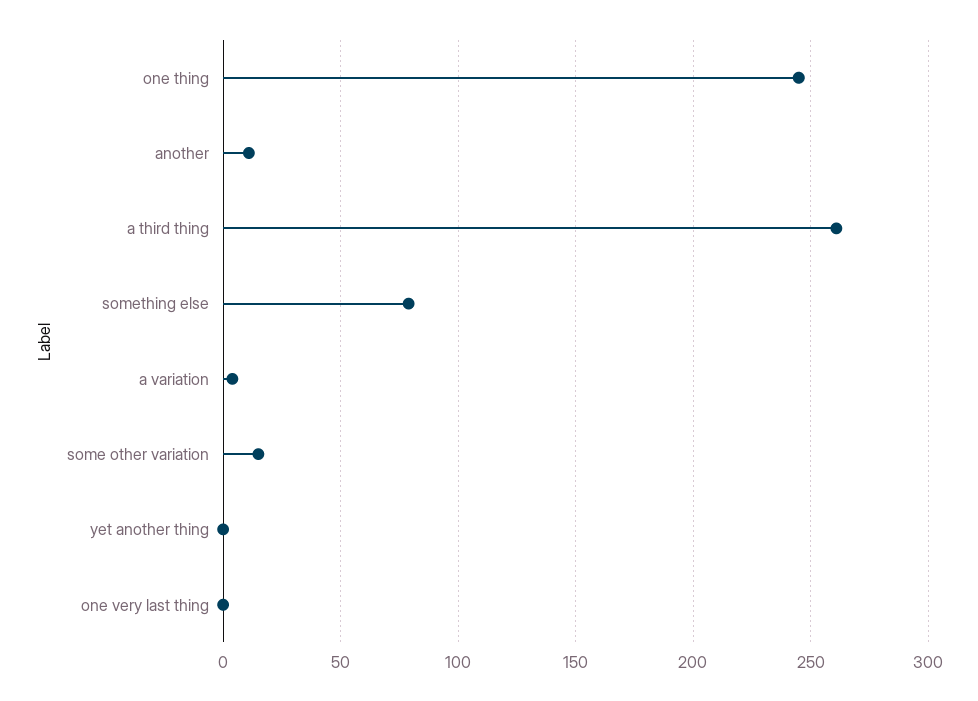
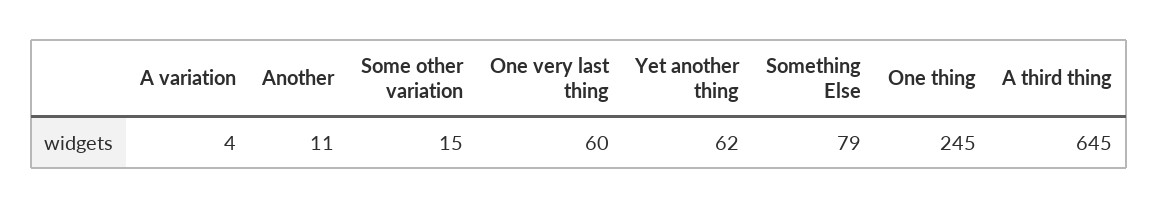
  {
    "one thing": 245,
    "another": 11,
-   "a third thing": 260,
+   "a third thing": 645,
    "something else": 79,
    "a variation": 4,
    "some other variation": 15,
-   "yet another thing": 0,
+   "yet another thing": 62,
-   "one very last thing": 0
+   "one very last thing": 60
  }

